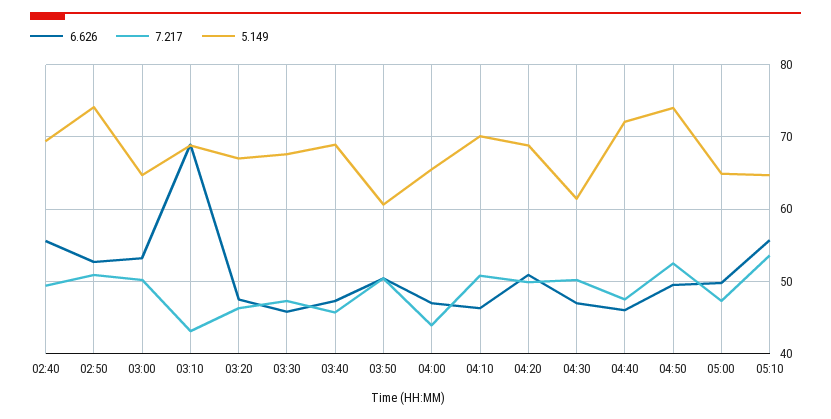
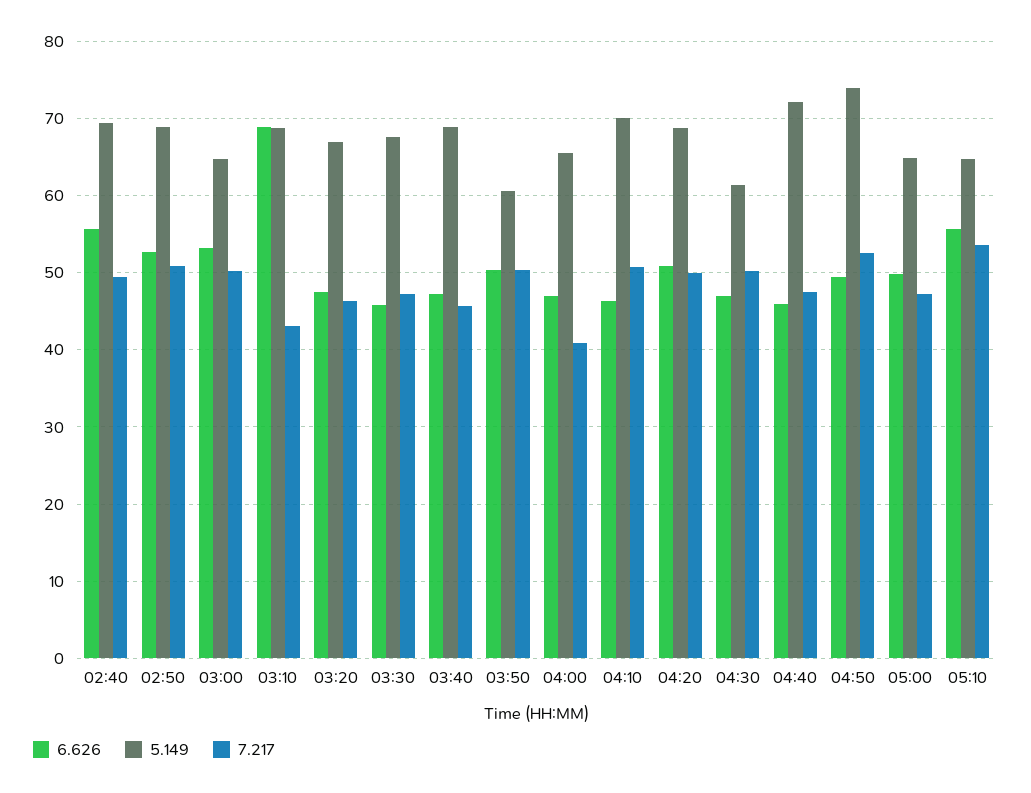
  {
    "6.626": {
      "02:40": 56,
      "02:50": 53,
      "03:00": 53,
      "03:10": 69,
      "03:20": 48,
      "03:30": 46,
      "03:40": 47,
      "03:50": 50,
      "04:00": 47,
      "04:10": 46,
      "04:20": 51,
      "04:30": 47,
      "04:40": 46,
      "04:50": 50,
      "05:00": 50,
      "05:10": 56
    },
    "7.217": {
      "02:40": 49,
      "02:50": 51,
      "03:00": 50,
      "03:10": 43,
      "03:20": 46,
      "03:30": 47,
      "03:40": 46,
      "03:50": 50,
-     "04:00": 44,
+     "04:00": 41,
      "04:10": 51,
      "04:20": 50,
      "04:30": 50,
      "04:40": 48,
      "04:50": 53,
      "05:00": 47,
      "05:10": 54
    },
    "5.149": {
      "02:40": 69,
-     "02:50": 74,
+     "02:50": 69,
      "03:00": 65,
      "03:10": 69,
      "03:20": 67,
      "03:30": 68,
      "03:40": 69,
      "03:50": 61,
      "04:00": 66,
      "04:10": 70,
      "04:20": 69,
      "04:30": 61,
      "04:40": 72,
      "04:50": 74,
      "05:00": 65,
      "05:10": 65
    }
  }

